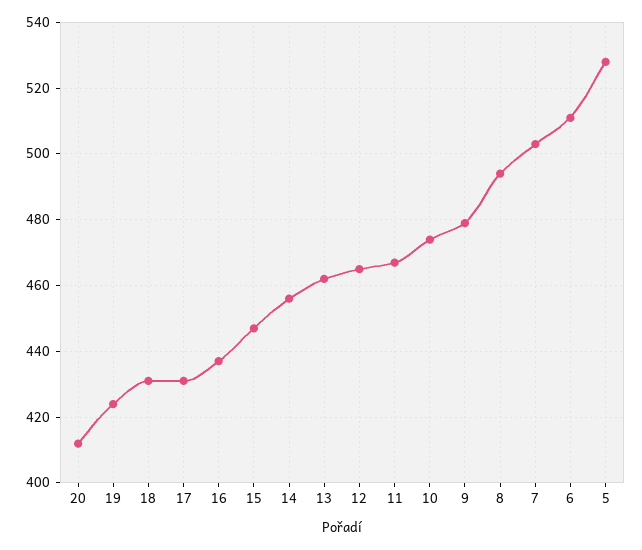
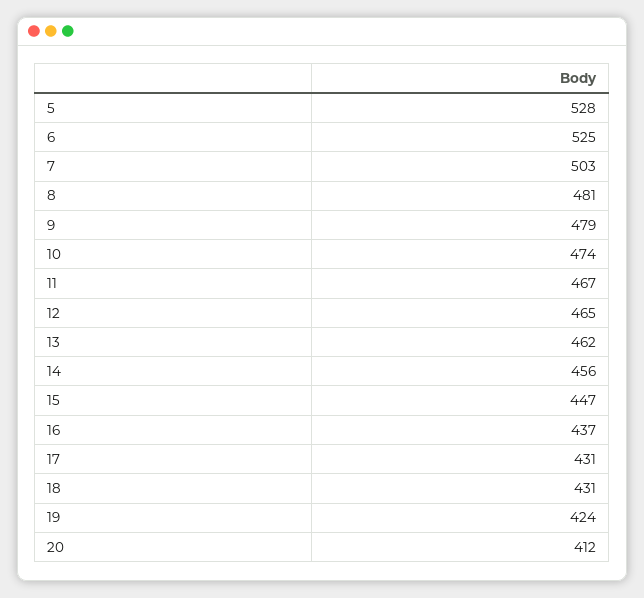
  {
    "20": 412,
    "19": 424,
    "18": 431,
    "17": 431,
    "16": 437,
    "15": 447,
    "14": 456,
    "13": 462,
    "12": 465,
    "11": 467,
    "10": 474,
    "9": 479,
-   "8": 495,
+   "8": 481,
    "7": 503,
-   "6": 510,
+   "6": 525,
    "5": 528
  }

